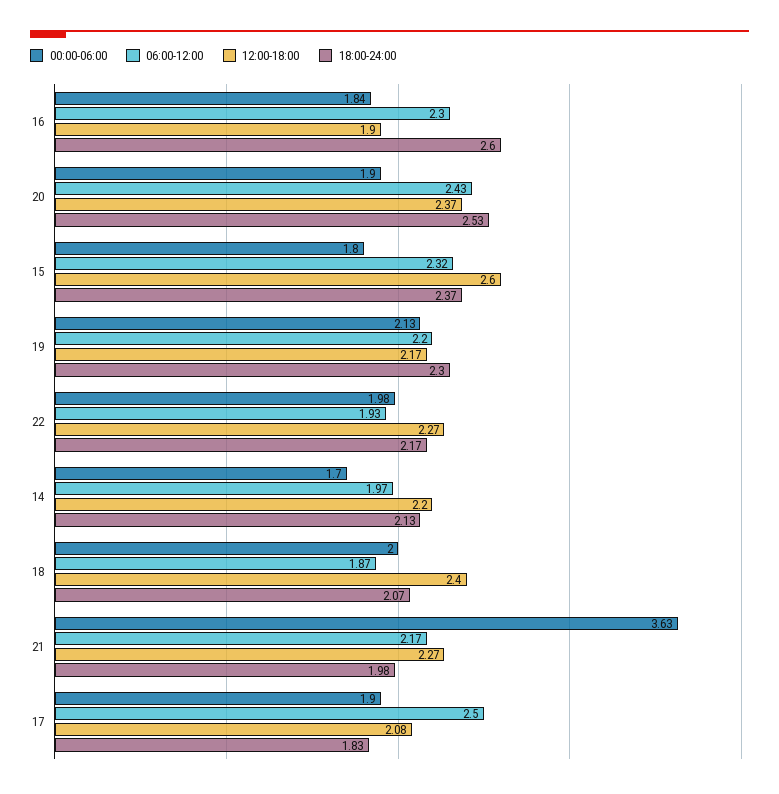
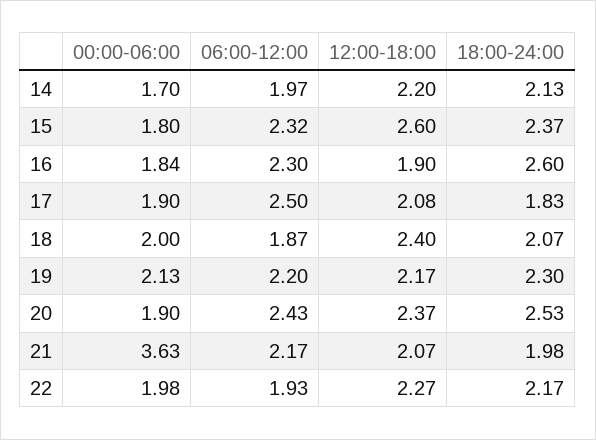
  {
    "00:00-06:00": {
      "16": 1.84,
      "20": 1.9,
      "15": 1.8,
      "19": 2.13,
      "22": 1.98,
      "14": 1.7,
      "18": 2,
      "21": 3.63,
      "17": 1.9
    },
    "06:00-12:00": {
      "16": 2.3,
      "20": 2.43,
      "15": 2.32,
      "19": 2.2,
      "22": 1.93,
      "14": 1.97,
      "18": 1.87,
      "21": 2.17,
      "17": 2.5
    },
    "12:00-18:00": {
      "16": 1.9,
      "20": 2.37,
      "15": 2.6,
      "19": 2.17,
      "22": 2.27,
      "14": 2.2,
      "18": 2.4,
-     "21": 2.27,
+     "21": 2.07,
      "17": 2.08
    },
    "18:00-24:00": {
      "16": 2.6,
      "20": 2.53,
      "15": 2.37,
      "19": 2.3,
      "22": 2.17,
      "14": 2.13,
      "18": 2.07,
      "21": 1.98,
      "17": 1.83
    }
  }

